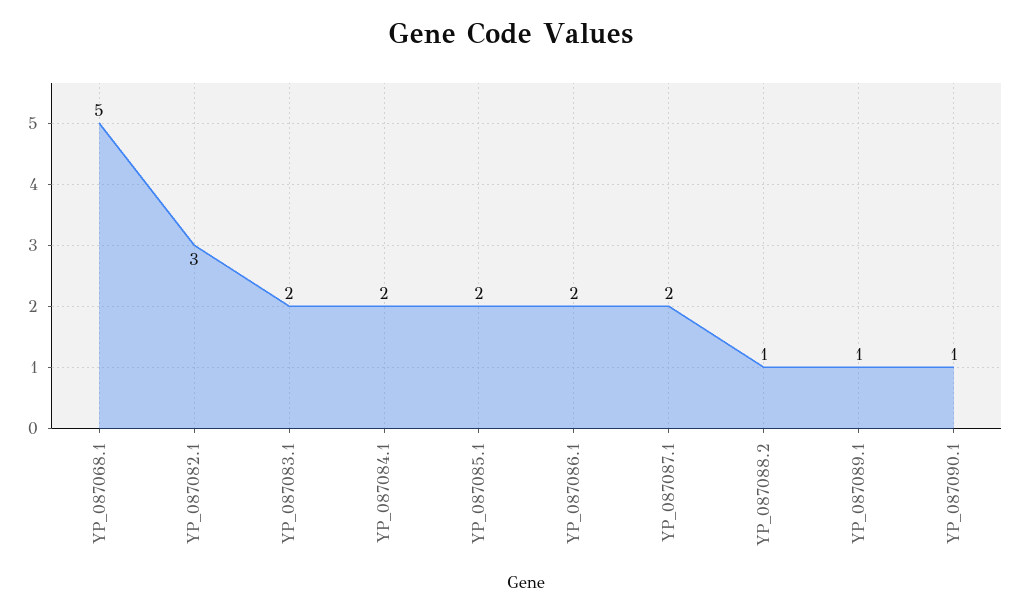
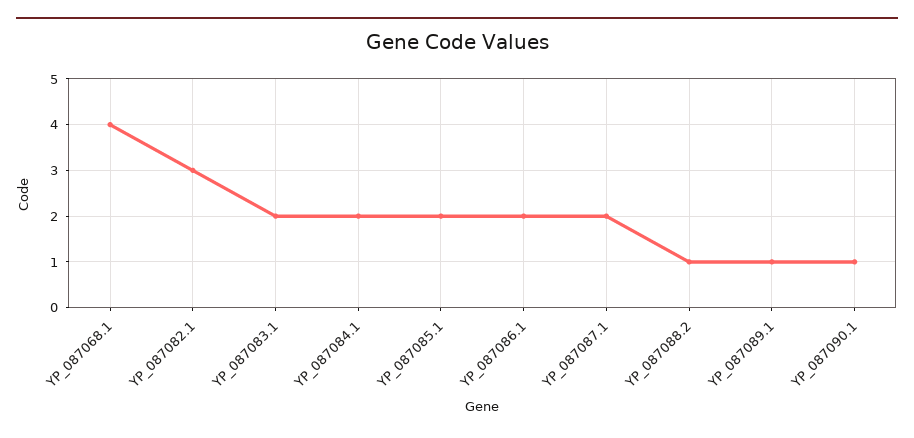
  {
-   "YP_087068.1": 5,
+   "YP_087068.1": 4,
    "YP_087082.1": 3,
    "YP_087083.1": 2,
    "YP_087084.1": 2,
    "YP_087085.1": 2,
    "YP_087086.1": 2,
    "YP_087087.1": 2,
    "YP_087088.2": 1,
    "YP_087089.1": 1,
    "YP_087090.1": 1
  }

